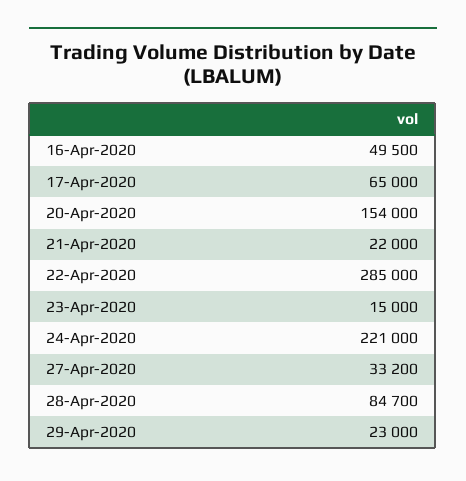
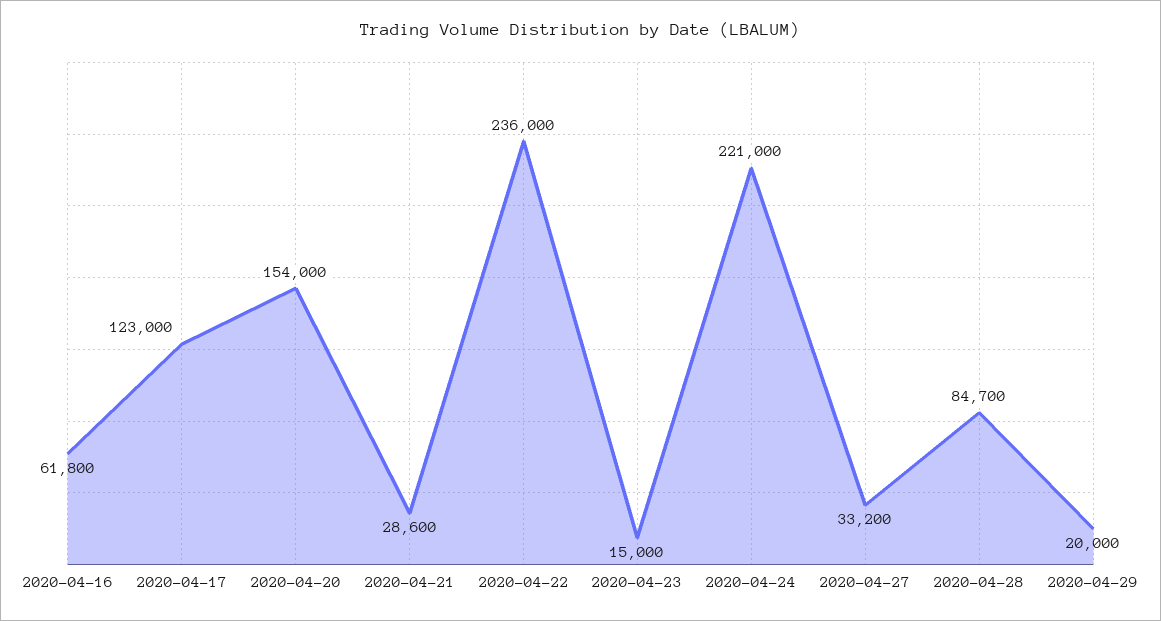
  {
-   "16-Apr-2020": 49500,
+   "16-Apr-2020": 61800,
-   "17-Apr-2020": 65000,
+   "17-Apr-2020": 123000,
    "20-Apr-2020": 154000,
-   "21-Apr-2020": 22000,
+   "21-Apr-2020": 28600,
-   "22-Apr-2020": 285000,
+   "22-Apr-2020": 236000,
    "23-Apr-2020": 15000,
    "24-Apr-2020": 221000,
    "27-Apr-2020": 33200,
    "28-Apr-2020": 84700,
-   "29-Apr-2020": 23000
+   "29-Apr-2020": 20000
  }

